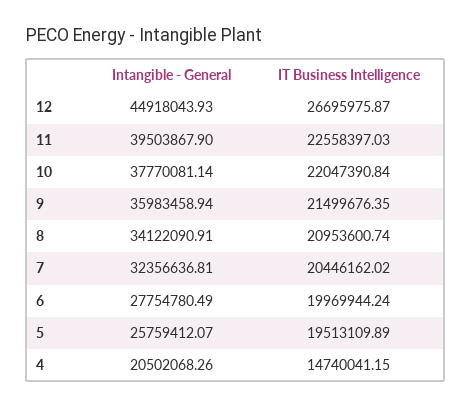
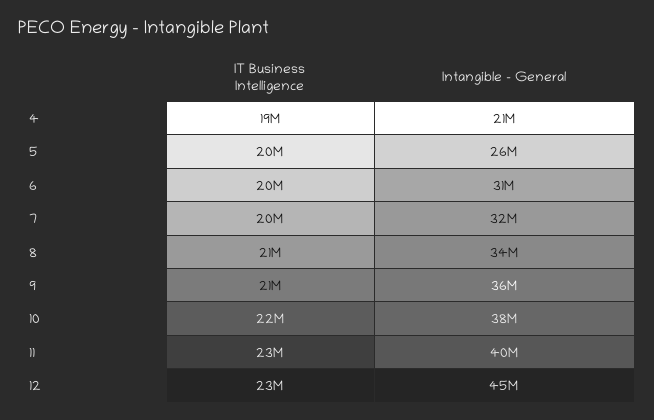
  {
    "Intangible - General": {
      "12": 44918043.93,
      "11": 39503867.9,
      "10": 37770081.14,
      "9": 35983458.94,
      "8": 34122090.91,
      "7": 32356636.81,
-     "6": 27754780.49,
+     "6": 31000000,
      "5": 25759412.07,
      "4": 20502068.26
    },
    "IT Business Intelligence": {
-     "12": 26695975.87,
+     "12": 23000000,
      "11": 22558397.03,
      "10": 22047390.84,
      "9": 21499676.35,
      "8": 20953600.74,
      "7": 20446162.02,
      "6": 19969944.24,
      "5": 19513109.89,
-     "4": 14740041.15
+     "4": 19000000
    }
  }

